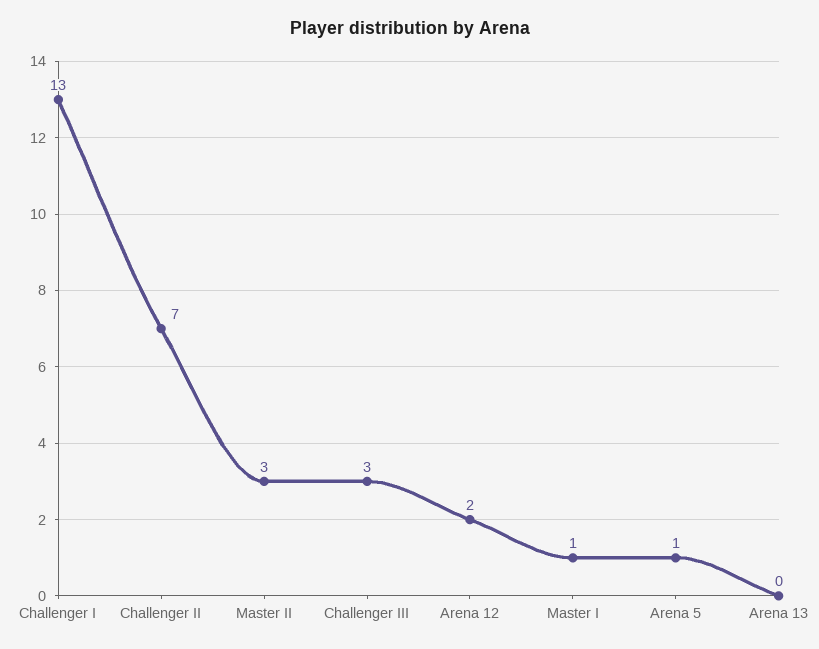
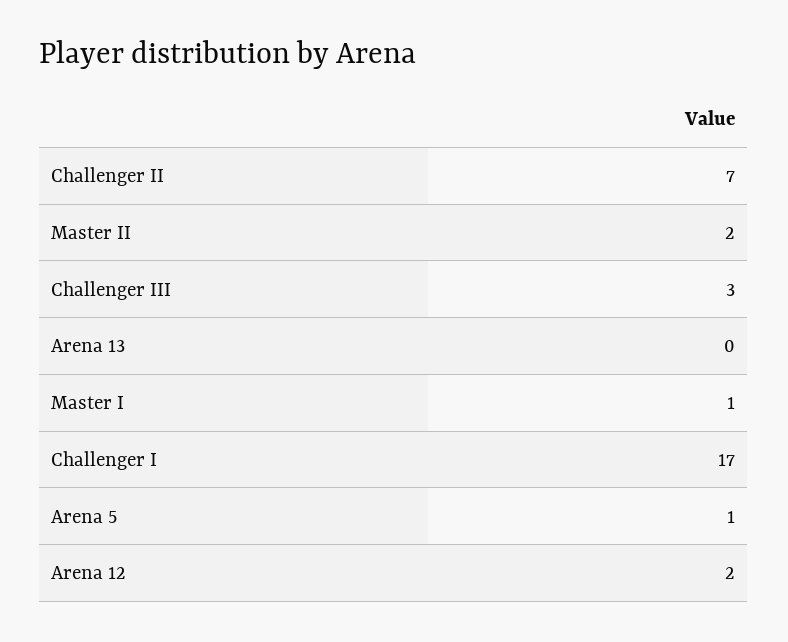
  {
-   "Challenger I": 13,
+   "Challenger I": 17,
    "Challenger II": 7,
-   "Master II": 3,
+   "Master II": 2,
    "Challenger III": 3,
    "Arena 12": 2,
    "Master I": 1,
    "Arena 5": 1,
    "Arena 13": 0
  }

